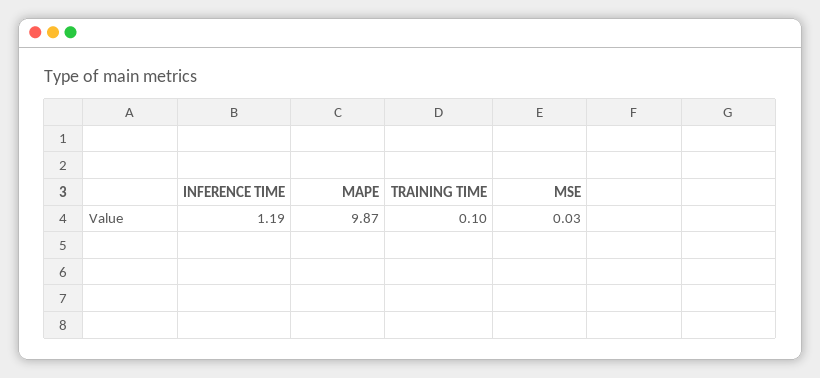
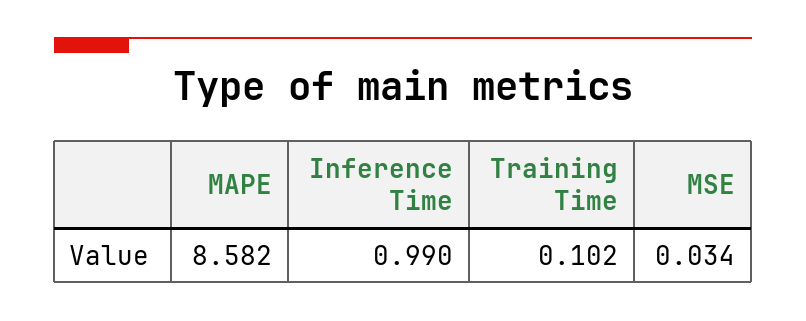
  {
-   "INFERENCE TIME": 1.19,
+   "INFERENCE TIME": 0.99,
-   "MAPE": 9.87,
+   "MAPE": 8.582,
    "TRAINING TIME": 0.102,
    "MSE": 0.034
  }

